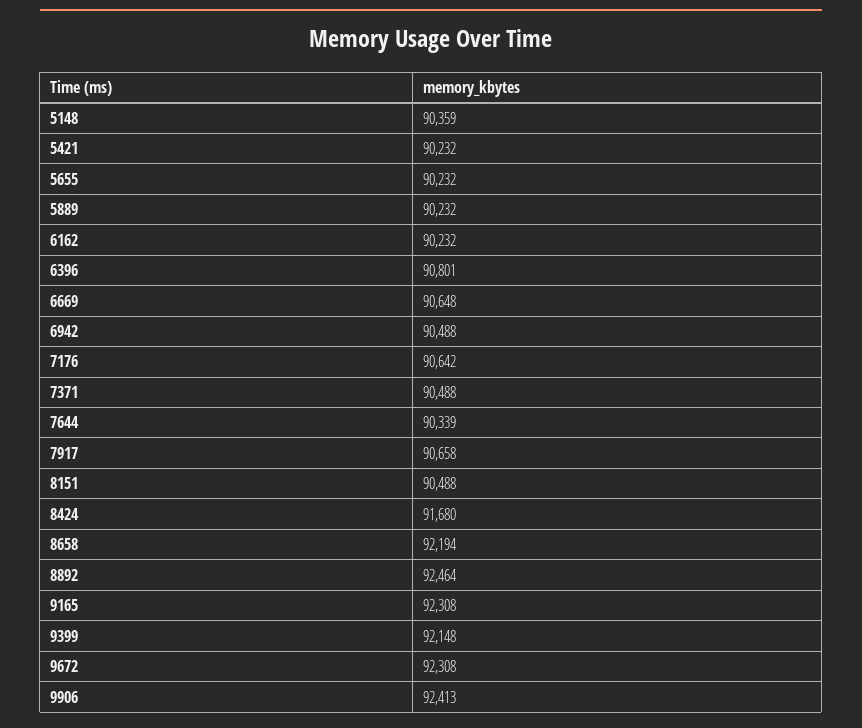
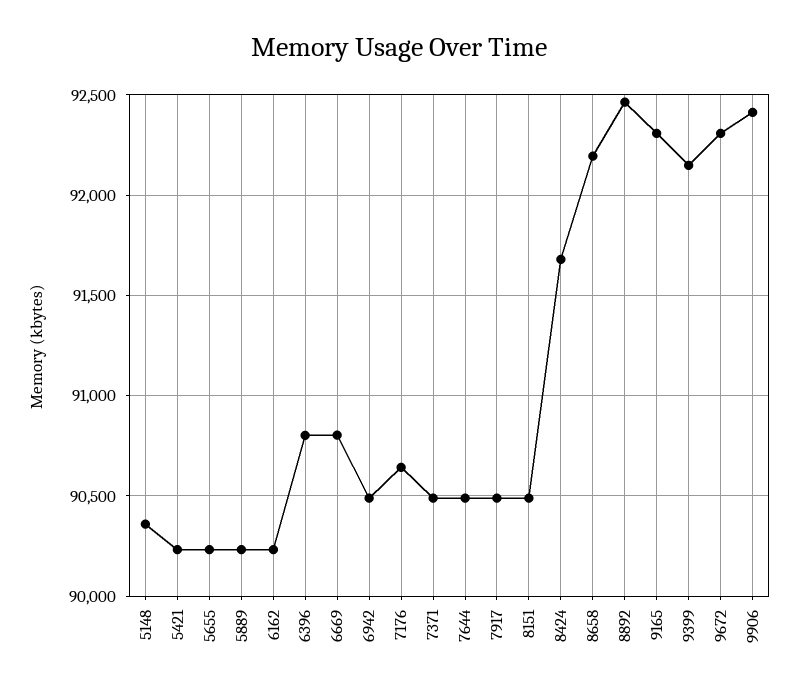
  {
    "5148": 90359,
    "5421": 90232,
    "5655": 90232,
    "5889": 90232,
    "6162": 90232,
    "6396": 90801,
-   "6669": 90648,
+   "6669": 90800,
    "6942": 90488,
    "7176": 90642,
    "7371": 90488,
-   "7644": 90339,
+   "7644": 90500,
-   "7917": 90658,
+   "7917": 90500,
    "8151": 90488,
    "8424": 91680,
    "8658": 92194,
    "8892": 92464,
    "9165": 92308,
    "9399": 92148,
    "9672": 92308,
    "9906": 92413
  }

